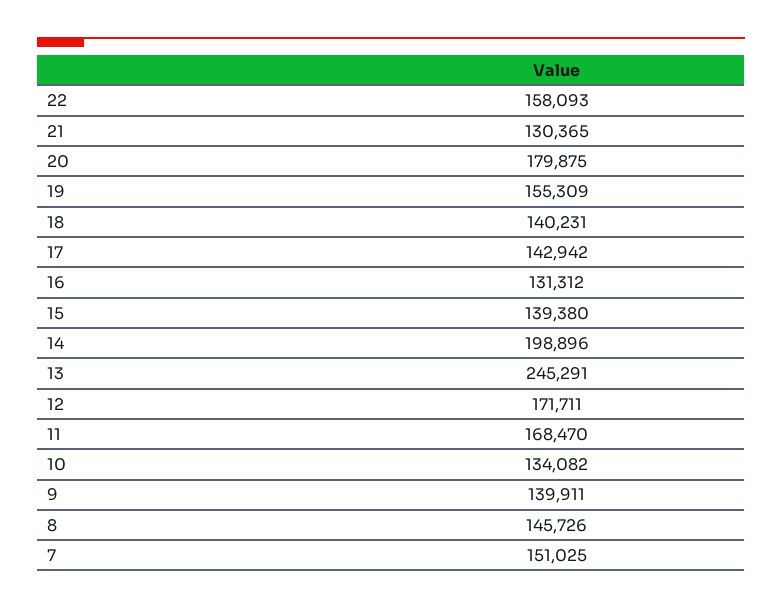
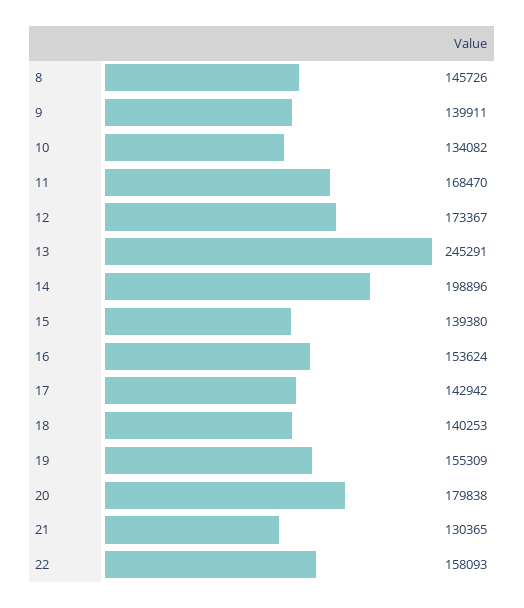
  {
    "22": 158093,
    "21": 130365,
-   "20": 179875,
+   "20": 179838,
    "19": 155309,
-   "18": 140231,
+   "18": 140253,
    "17": 142942,
-   "16": 131312,
+   "16": 153624,
    "15": 139380,
    "14": 198896,
    "13": 245291,
-   "12": 171711,
+   "12": 173367,
    "11": 168470,
    "10": 134082,
    "9": 139911,
-   "8": 145726,
+   "8": 145726
-   "7": 151025
  }

